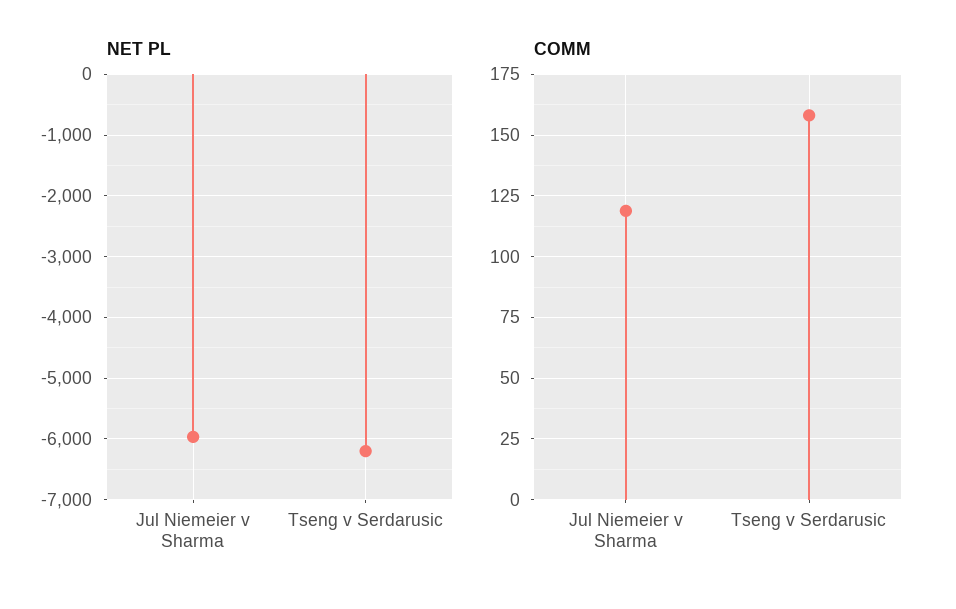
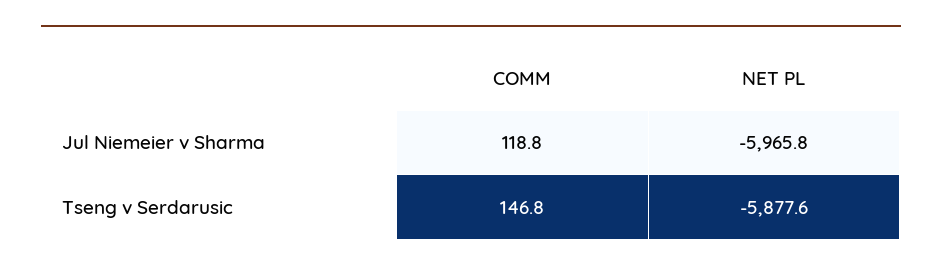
  {
    "NET PL": {
      "Jul Niemeier v Sharma": -5965.8,
-     "Tseng v Serdarusic": -6200
+     "Tseng v Serdarusic": -5877.6
    },
    "COMM": {
      "Jul Niemeier v Sharma": 118.8,
-     "Tseng v Serdarusic": 157.5
+     "Tseng v Serdarusic": 146.8
    }
  }

